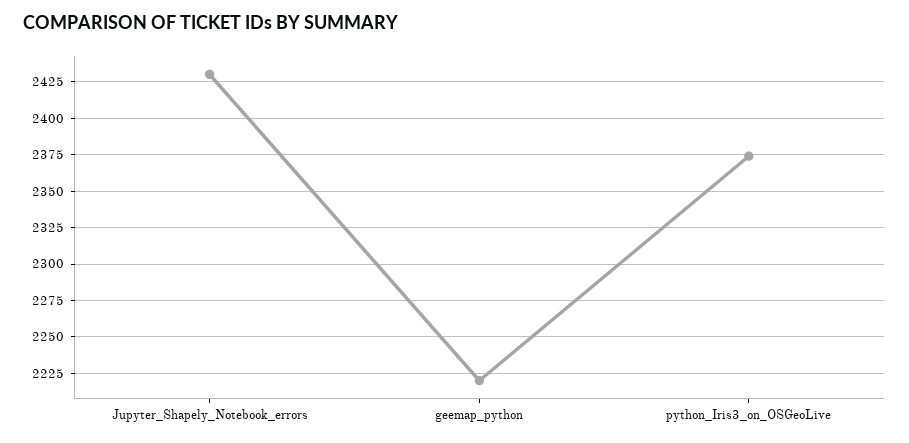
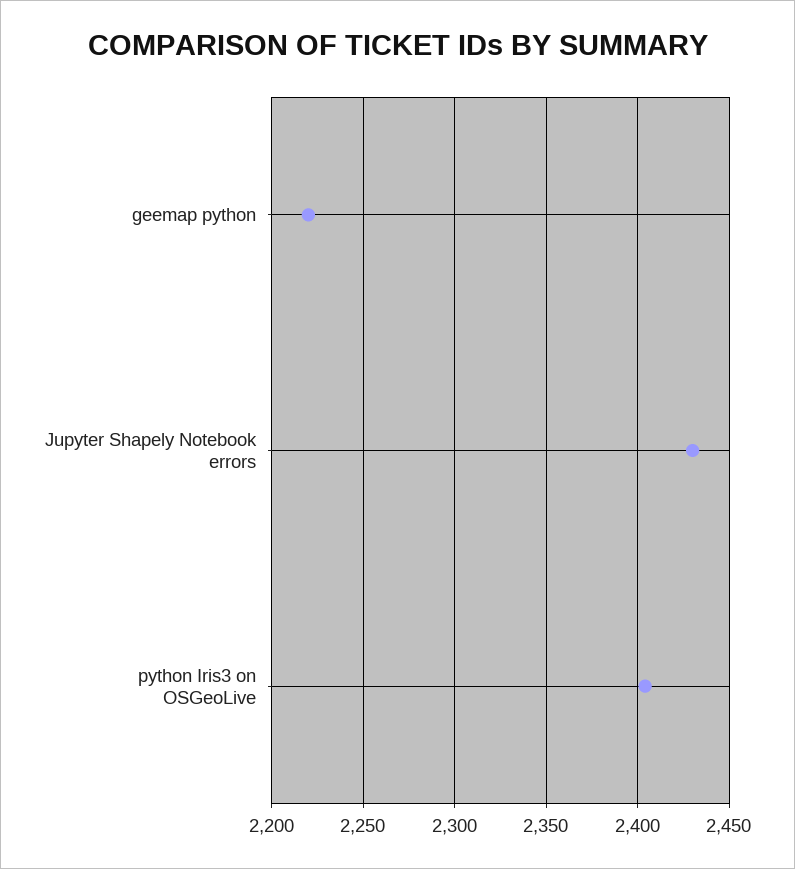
  {
    "Jupyter_Shapely_Notebook_errors": 2430,
    "geemap_python": 2220,
-   "python_Iris3_on_OSGeoLive": 2375
+   "python_Iris3_on_OSGeoLive": 2405
  }

